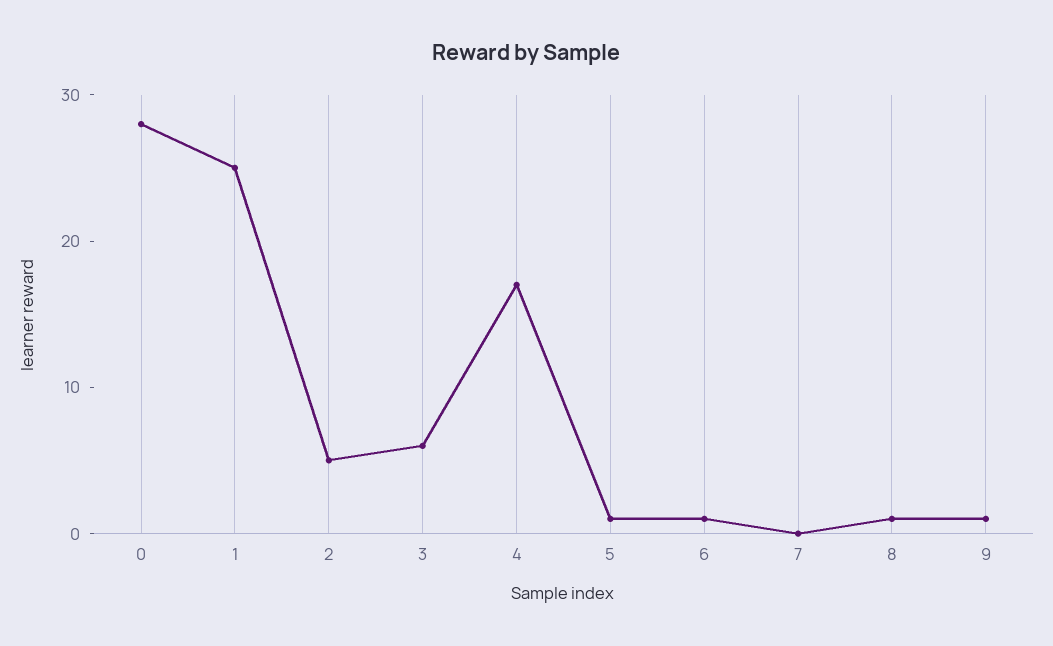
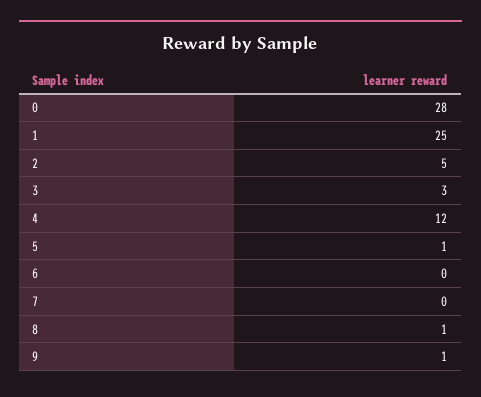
  {
    "0": 28,
    "1": 25,
    "2": 5,
-   "3": 6,
+   "3": 3,
-   "4": 17,
+   "4": 12,
    "5": 1,
-   "6": 1,
+   "6": 0,
    "7": 0,
    "8": 1,
    "9": 1
  }

